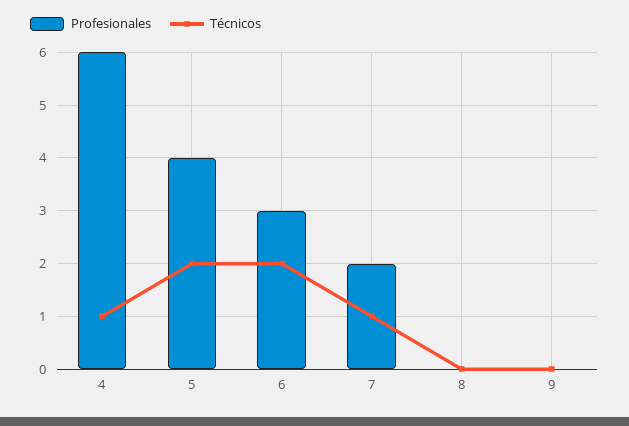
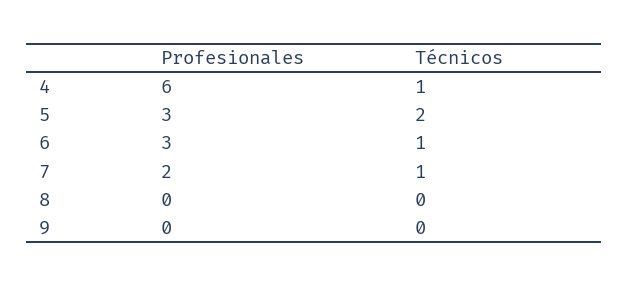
  {
    "Profesionales": {
      "4": 6,
-     "5": 4,
+     "5": 3,
      "6": 3,
      "7": 2,
      "8": 0,
      "9": 0
    },
    "Técnicos": {
      "4": 1,
      "5": 2,
-     "6": 2,
+     "6": 1,
      "7": 1,
      "8": 0,
      "9": 0
    }
  }

